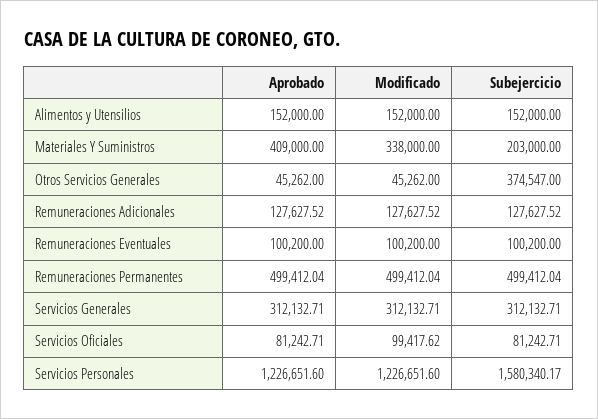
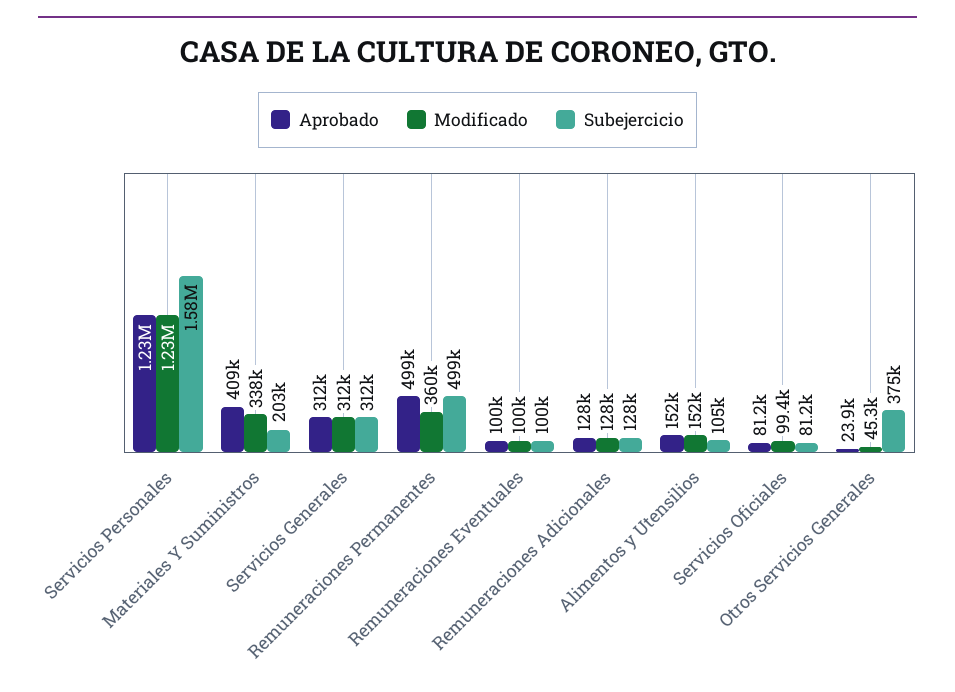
  {
    "Aprobado": {
      "Alimentos y Utensilios": 152000,
      "Materiales Y Suministros": 409000,
-     "Otros Servicios Generales": 45262,
+     "Otros Servicios Generales": 23900,
      "Remuneraciones Adicionales": 127627.52,
      "Remuneraciones Eventuales": 100200,
      "Remuneraciones Permanentes": 499412.04,
      "Servicios Generales": 312132.71,
      "Servicios Oficiales": 81242.71,
      "Servicios Personales": 1226651.6
    },
    "Modificado": {
      "Alimentos y Utensilios": 152000,
      "Materiales Y Suministros": 338000,
      "Otros Servicios Generales": 45262,
      "Remuneraciones Adicionales": 127627.52,
      "Remuneraciones Eventuales": 100200,
-     "Remuneraciones Permanentes": 499412.04,
+     "Remuneraciones Permanentes": 360000,
      "Servicios Generales": 312132.71,
      "Servicios Oficiales": 99417.62,
      "Servicios Personales": 1226651.6
    },
    "Subejercicio": {
-     "Alimentos y Utensilios": 152000,
+     "Alimentos y Utensilios": 105000,
      "Materiales Y Suministros": 203000,
      "Otros Servicios Generales": 374547,
      "Remuneraciones Adicionales": 127627.52,
      "Remuneraciones Eventuales": 100200,
      "Remuneraciones Permanentes": 499412.04,
      "Servicios Generales": 312132.71,
      "Servicios Oficiales": 81242.71,
      "Servicios Personales": 1580340.17
    }
  }

